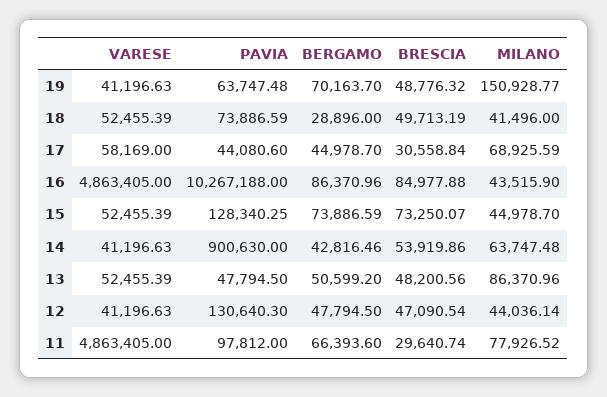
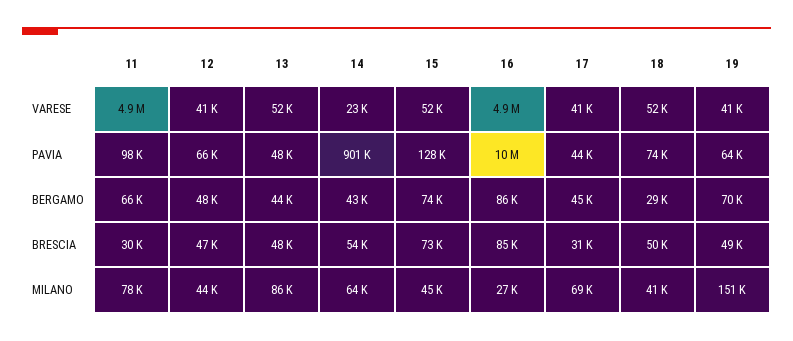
  {
    "VARESE": {
      "19": 41196.63,
      "18": 52455.39,
-     "17": 58169,
+     "17": 41000,
      "16": 4863405,
      "15": 52455.39,
-     "14": 41196.63,
+     "14": 23000,
      "13": 52455.39,
      "12": 41196.63,
      "11": 4863405
    },
    "PAVIA": {
      "19": 63747.48,
      "18": 73886.59,
      "17": 44080.6,
      "16": 10267188,
      "15": 128340.25,
      "14": 900630,
      "13": 47794.5,
-     "12": 130640.3,
+     "12": 66000,
      "11": 97812
    },
    "BERGAMO": {
      "19": 70163.7,
      "18": 28896,
      "17": 44978.7,
      "16": 86370.96,
      "15": 73886.59,
      "14": 42816.46,
-     "13": 50599.2,
+     "13": 44000,
      "12": 47794.5,
      "11": 66393.6
    },
    "BRESCIA": {
      "19": 48776.32,
      "18": 49713.19,
      "17": 30558.84,
      "16": 84977.88,
      "15": 73250.07,
      "14": 53919.86,
      "13": 48200.56,
      "12": 47090.54,
      "11": 29640.74
    },
    "MILANO": {
      "19": 150928.77,
      "18": 41496,
      "17": 68925.59,
-     "16": 43515.9,
+     "16": 27000,
      "15": 44978.7,
      "14": 63747.48,
      "13": 86370.96,
      "12": 44036.14,
      "11": 77926.52
    }
  }

